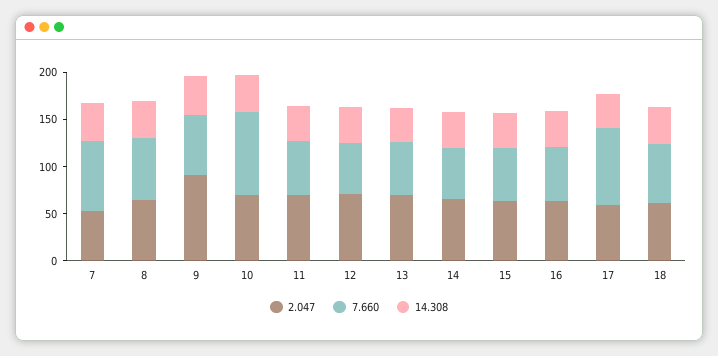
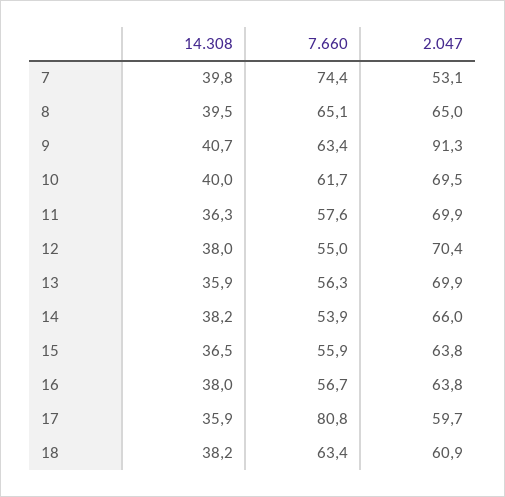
  {
    "2.047": {
      "7": 53.1,
      "8": 65,
      "9": 91.3,
      "10": 69.5,
      "11": 69.9,
      "12": 70.4,
      "13": 69.9,
      "14": 66,
      "15": 63.8,
      "16": 63.8,
      "17": 59.7,
      "18": 60.9
    },
    "7.660": {
      "7": 74.4,
      "8": 65.1,
      "9": 63.4,
-     "10": 90,
+     "10": 61.7,
      "11": 57.6,
      "12": 55,
      "13": 56.3,
      "14": 53.9,
      "15": 55.9,
      "16": 56.7,
      "17": 80.8,
      "18": 63.4
    },
    "14.308": {
      "7": 39.8,
      "8": 39.5,
      "9": 40.7,
      "10": 40,
      "11": 36.3,
      "12": 38,
      "13": 35.9,
      "14": 38.2,
      "15": 36.5,
      "16": 38,
      "17": 35.9,
      "18": 38.2
    }
  }

